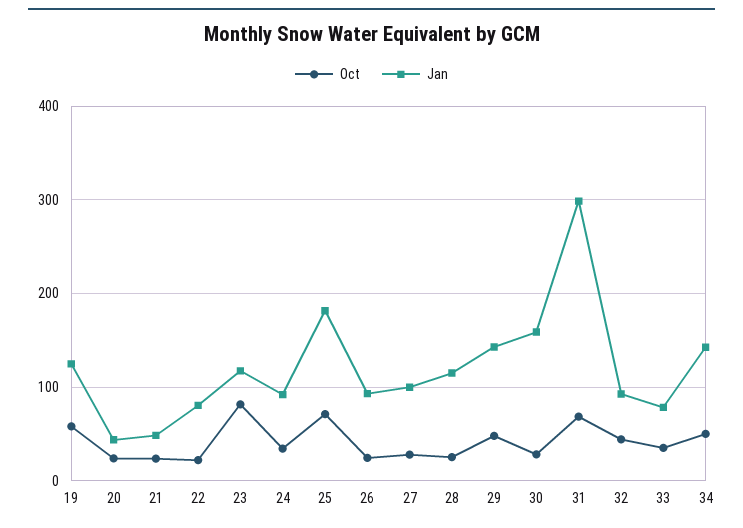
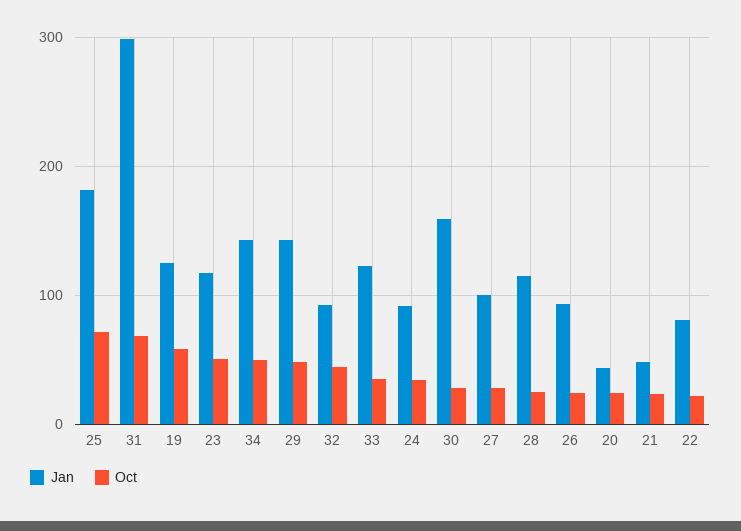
  {
    "Oct": {
      "19": 60,
      "20": 20,
      "21": 20,
      "22": 20,
-     "23": 80,
+     "23": 50,
      "24": 30,
      "25": 70,
      "26": 20,
      "27": 30,
      "28": 30,
      "29": 50,
      "30": 30,
      "31": 70,
      "32": 40,
      "33": 30,
      "34": 50
    },
    "Jan": {
      "19": 120,
      "20": 40,
      "21": 50,
      "22": 80,
      "23": 120,
      "24": 90,
      "25": 180,
      "26": 90,
      "27": 100,
      "28": 120,
      "29": 140,
      "30": 160,
      "31": 300,
      "32": 90,
-     "33": 80,
+     "33": 120,
      "34": 140
    }
  }

